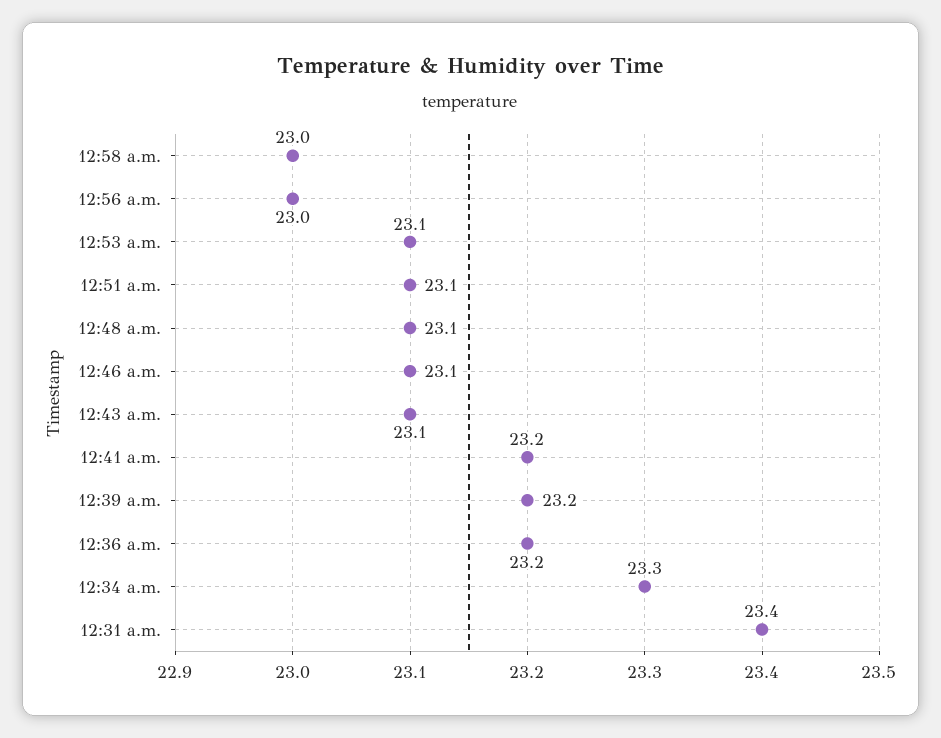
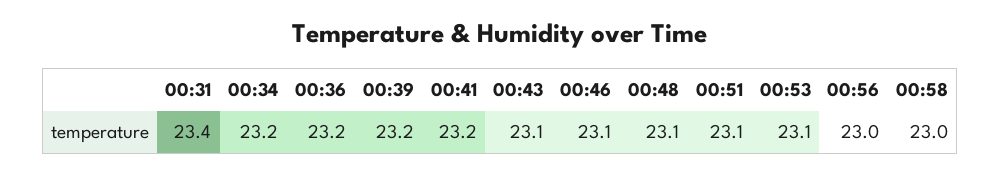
  {
    "12:58 a.m.": 23,
    "12:56 a.m.": 23,
    "12:53 a.m.": 23.1,
    "12:51 a.m.": 23.1,
    "12:48 a.m.": 23.1,
    "12:46 a.m.": 23.1,
    "12:43 a.m.": 23.1,
    "12:41 a.m.": 23.2,
    "12:39 a.m.": 23.2,
    "12:36 a.m.": 23.2,
-   "12:34 a.m.": 23.3,
+   "12:34 a.m.": 23.2,
    "12:31 a.m.": 23.4
  }

